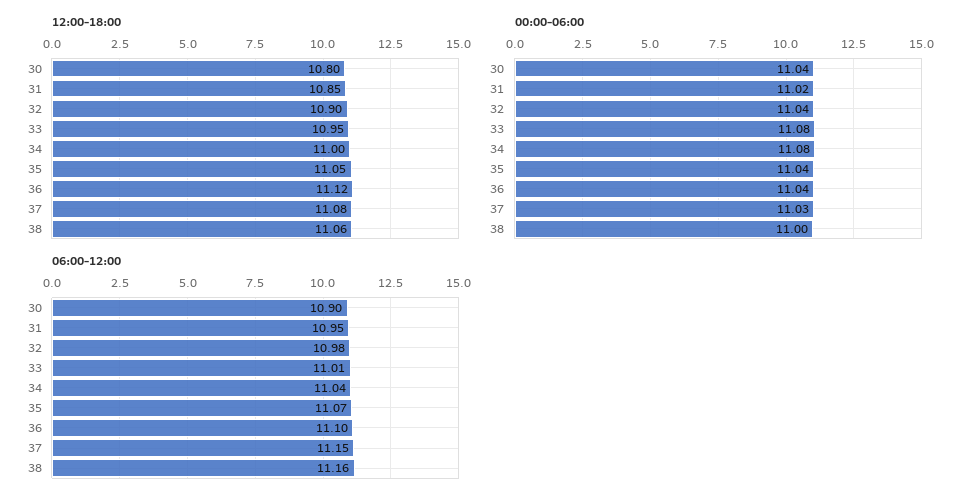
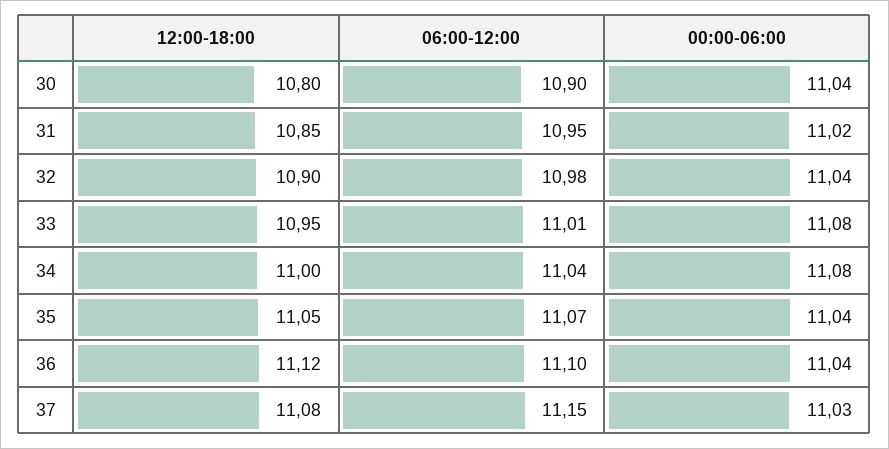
  {
    "12:00-18:00": {
      "30": 10.8,
      "31": 10.85,
      "32": 10.9,
      "33": 10.95,
      "34": 11,
      "35": 11.05,
      "36": 11.12,
-     "37": 11.08,
+     "37": 11.08
-     "38": 11.06
    },
    "00:00-06:00": {
      "30": 11.04,
      "31": 11.02,
      "32": 11.04,
      "33": 11.08,
      "34": 11.08,
      "35": 11.04,
      "36": 11.04,
-     "37": 11.03,
+     "37": 11.03
-     "38": 11
    },
    "06:00-12:00": {
      "30": 10.9,
      "31": 10.95,
      "32": 10.98,
      "33": 11.01,
      "34": 11.04,
      "35": 11.07,
      "36": 11.1,
-     "37": 11.15,
+     "37": 11.15
-     "38": 11.16
    }
  }

